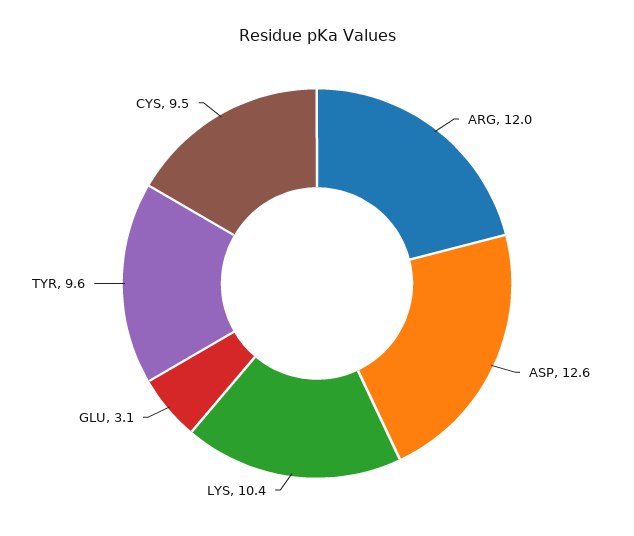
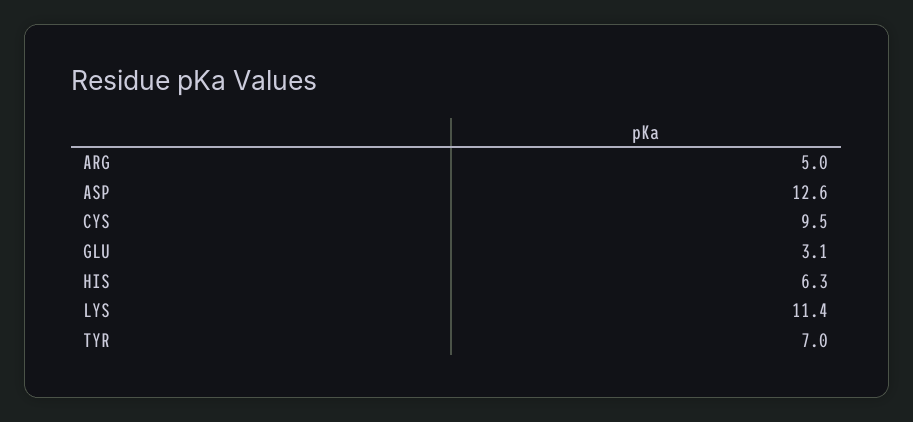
  {
-   "ARG": 12,
+   "ARG": 5,
    "ASP": 12.6,
-   "LYS": 10.4,
+   "LYS": 11.4,
    "GLU": 3.1,
-   "TYR": 9.6,
+   "TYR": 7,
-   "CYS": 9.5
+   "CYS": 9.5,
+   "HIS": 6.3
  }

